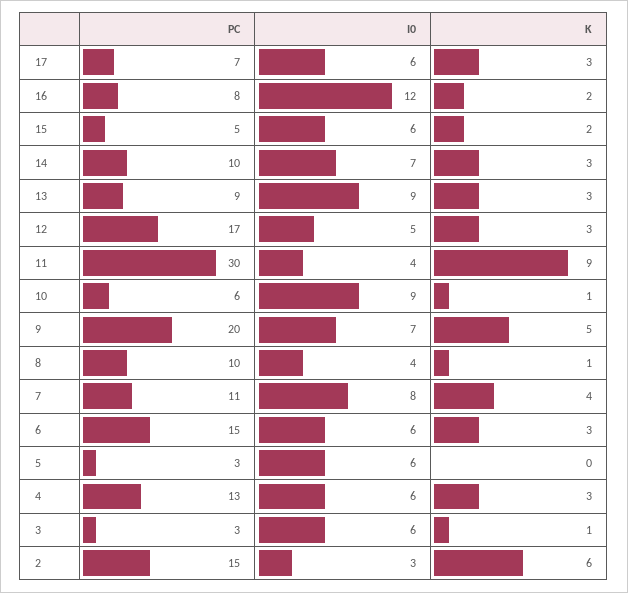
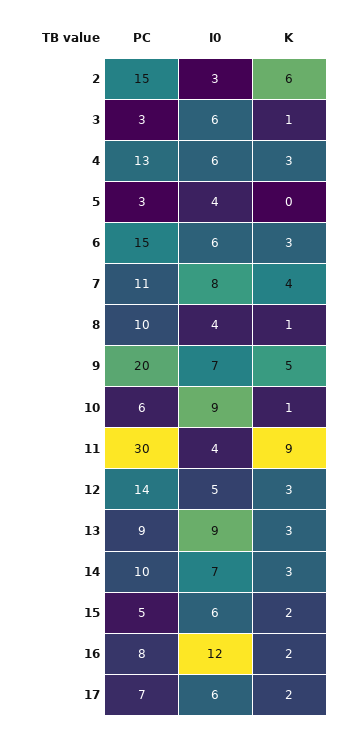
  {
    "PC": {
      "17": 7,
      "16": 8,
      "15": 5,
      "14": 10,
      "13": 9,
-     "12": 17,
+     "12": 14,
      "11": 30,
      "10": 6,
      "9": 20,
      "8": 10,
      "7": 11,
      "6": 15,
      "5": 3,
      "4": 13,
      "3": 3,
      "2": 15
    },
    "I0": {
      "17": 6,
      "16": 12,
      "15": 6,
      "14": 7,
      "13": 9,
      "12": 5,
      "11": 4,
      "10": 9,
      "9": 7,
      "8": 4,
      "7": 8,
      "6": 6,
-     "5": 6,
+     "5": 4,
      "4": 6,
      "3": 6,
      "2": 3
    },
    "K": {
-     "17": 3,
+     "17": 2,
      "16": 2,
      "15": 2,
      "14": 3,
      "13": 3,
      "12": 3,
      "11": 9,
      "10": 1,
      "9": 5,
      "8": 1,
      "7": 4,
      "6": 3,
      "5": 0,
      "4": 3,
      "3": 1,
      "2": 6
    }
  }

